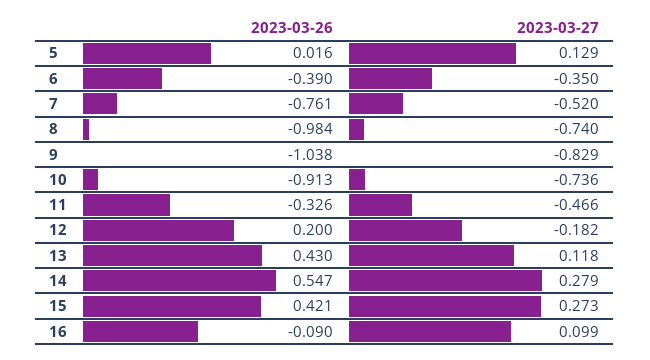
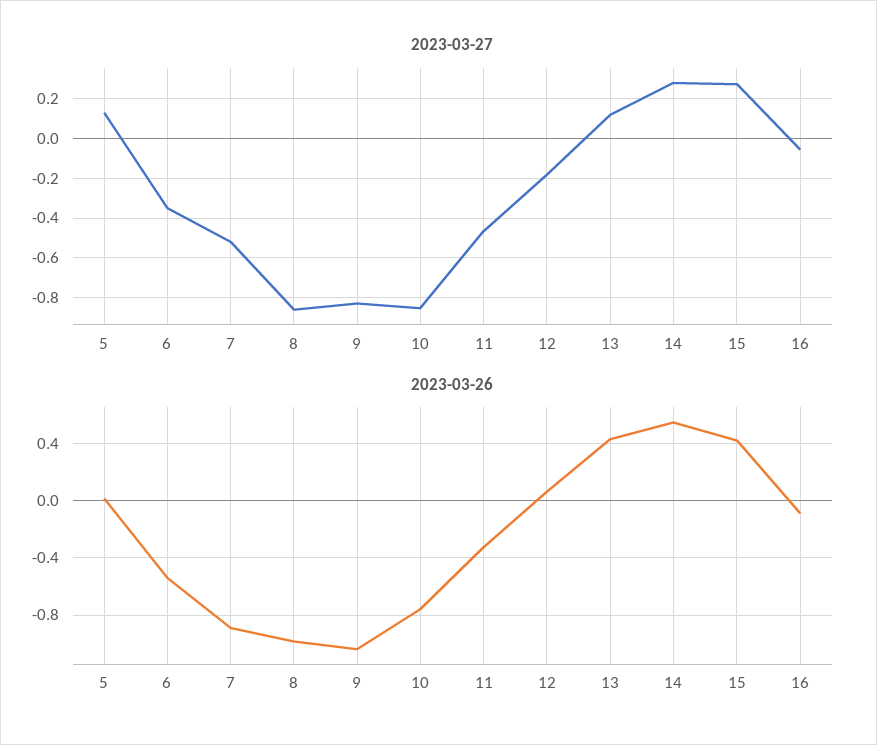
  {
    "2023-03-26": {
      "5": 0.016,
-     "6": -0.39,
+     "6": -0.55,
-     "7": -0.761,
+     "7": -0.9,
      "8": -0.984,
      "9": -1.038,
-     "10": -0.913,
+     "10": -0.75,
      "11": -0.326,
-     "12": 0.2,
+     "12": 0.05,
      "13": 0.43,
      "14": 0.547,
      "15": 0.421,
      "16": -0.09
    },
    "2023-03-27": {
      "5": 0.129,
      "6": -0.35,
      "7": -0.52,
-     "8": -0.74,
+     "8": -0.85,
      "9": -0.829,
-     "10": -0.736,
+     "10": -0.85,
      "11": -0.466,
      "12": -0.182,
      "13": 0.118,
      "14": 0.279,
      "15": 0.273,
-     "16": 0.099
+     "16": -0.05
    }
  }

